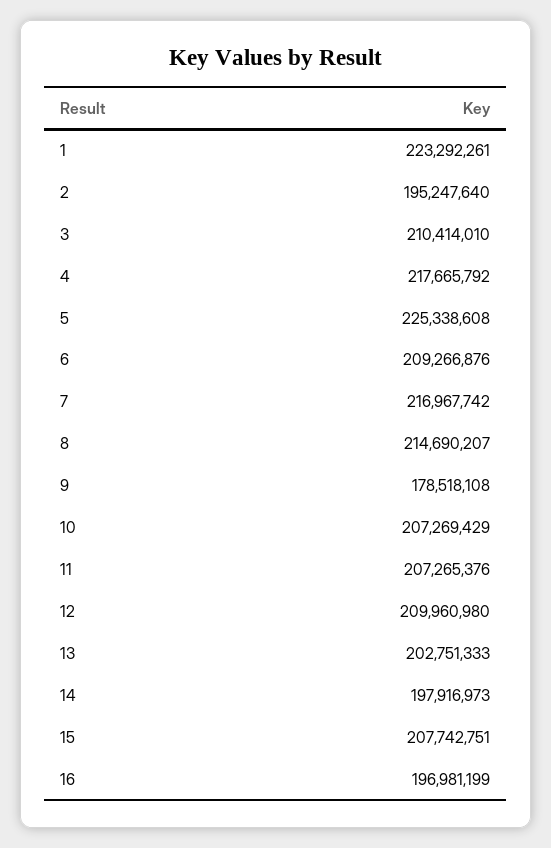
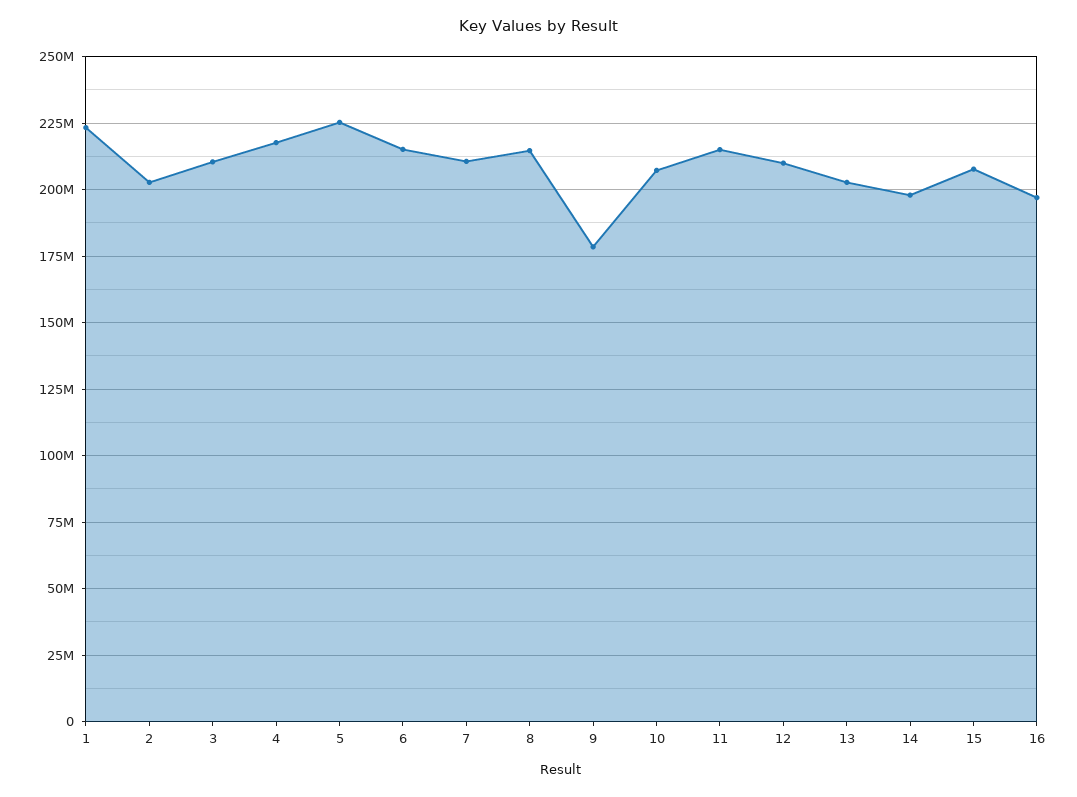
  {
    "1": 223292261,
-   "2": 195247640,
+   "2": 202500000,
    "3": 210414010,
    "4": 217665792,
    "5": 225338608,
-   "6": 209266876,
+   "6": 215000000,
-   "7": 216967742,
+   "7": 210000000,
    "8": 214690207,
    "9": 178518108,
    "10": 207269429,
-   "11": 207265376,
+   "11": 215000000,
    "12": 209960980,
    "13": 202751333,
    "14": 197916973,
    "15": 207742751,
    "16": 196981199
  }

